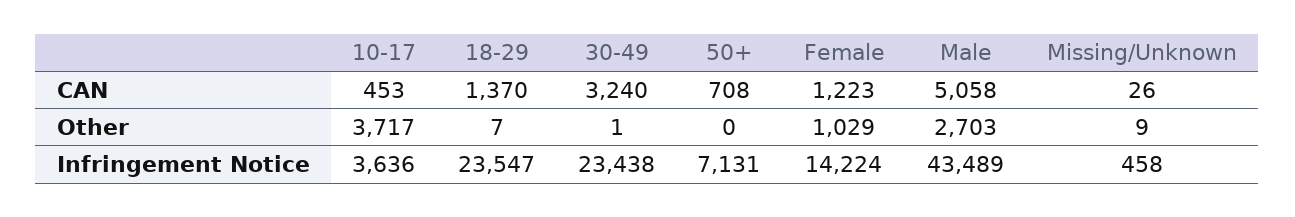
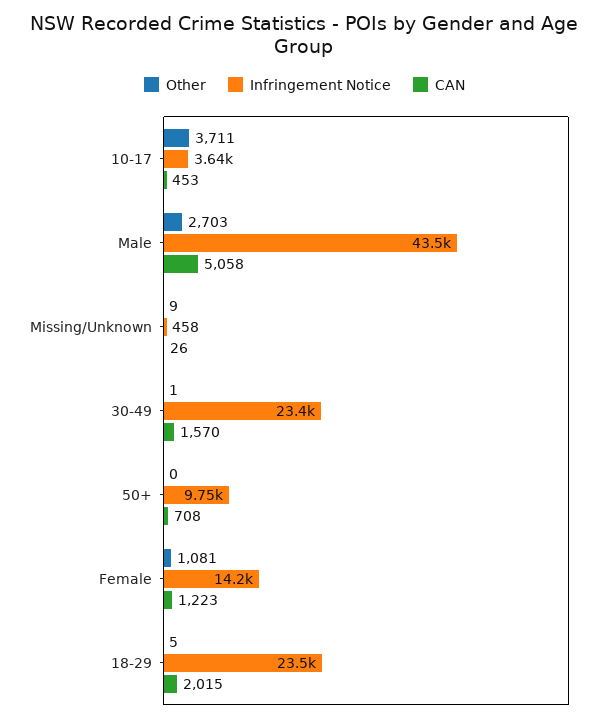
  {
    "CAN": {
      "10-17": 453,
-     "18-29": 1370,
+     "18-29": 2015,
-     "30-49": 3240,
+     "30-49": 1570,
      "50+": 708,
      "Female": 1223,
      "Male": 5058,
      "Missing/Unknown": 26
    },
    "Other": {
-     "10-17": 3717,
+     "10-17": 3711,
-     "18-29": 7,
+     "18-29": 5,
      "30-49": 1,
      "50+": 0,
-     "Female": 1029,
+     "Female": 1081,
      "Male": 2703,
      "Missing/Unknown": 9
    },
    "Infringement Notice": {
      "10-17": 3636,
      "18-29": 23547,
      "30-49": 23438,
-     "50+": 7131,
+     "50+": 9750,
      "Female": 14224,
      "Male": 43489,
      "Missing/Unknown": 458
    }
  }

